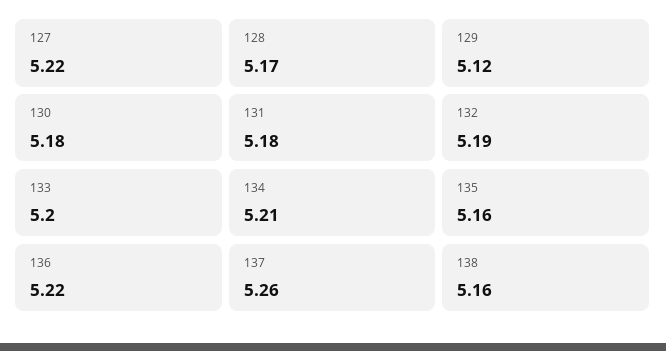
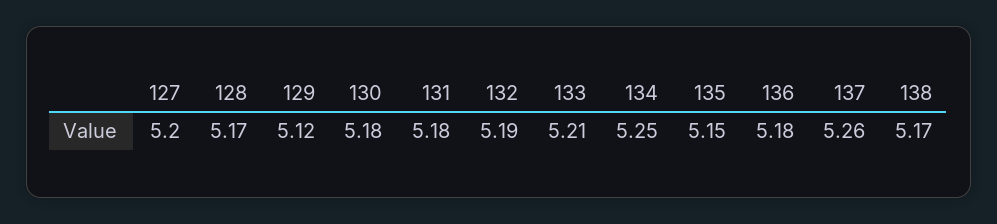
  {
-   "127": 5.22,
+   "127": 5.2,
    "128": 5.17,
    "129": 5.12,
    "130": 5.18,
    "131": 5.18,
    "132": 5.19,
-   "133": 5.2,
+   "133": 5.21,
-   "134": 5.21,
+   "134": 5.25,
-   "135": 5.16,
+   "135": 5.15,
-   "136": 5.22,
+   "136": 5.18,
    "137": 5.26,
-   "138": 5.16
+   "138": 5.17
  }

